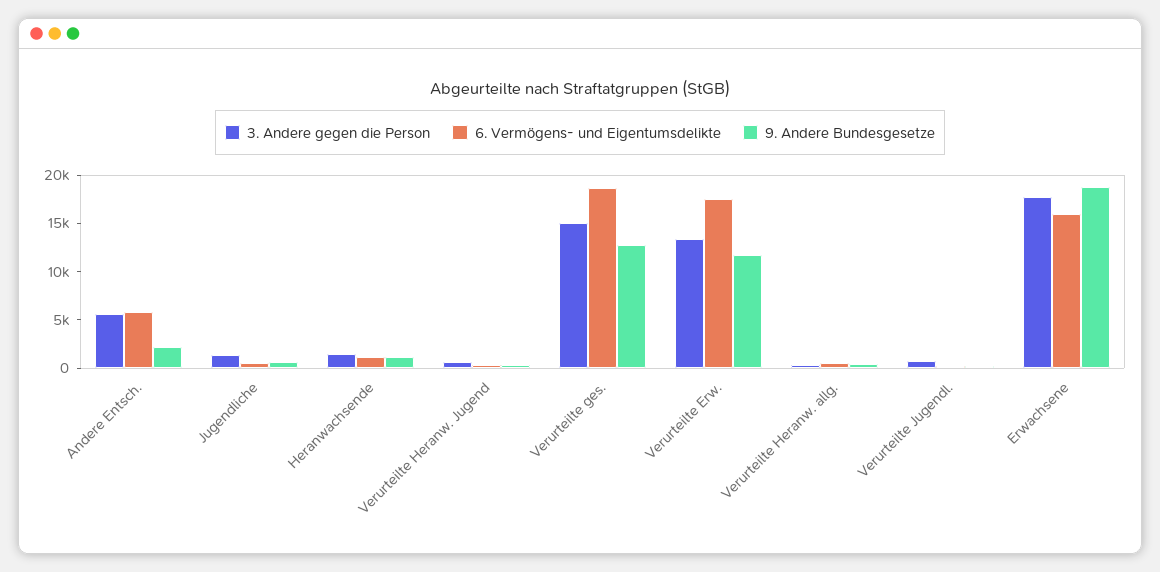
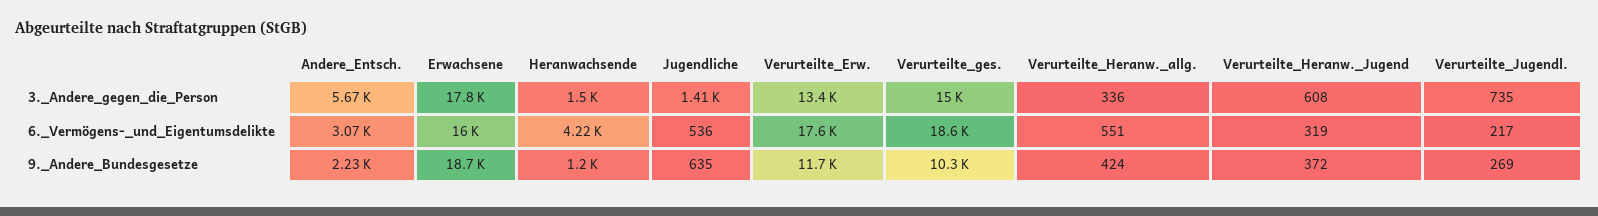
  {
    "3. Andere gegen die Person": {
      "Andere Entsch.": 5670,
      "Jugendliche": 1410,
      "Heranwachsende": 1500,
      "Verurteilte Heranw. Jugend": 608,
      "Verurteilte ges.": 15000,
      "Verurteilte Erw.": 13400,
      "Verurteilte Heranw. allg.": 336,
      "Verurteilte Jugendl.": 735,
      "Erwachsene": 17800
    },
    "6. Vermögens- und Eigentumsdelikte": {
-     "Andere Entsch.": 6000,
+     "Andere Entsch.": 3070,
      "Jugendliche": 536,
-     "Heranwachsende": 1000,
+     "Heranwachsende": 4220,
      "Verurteilte Heranw. Jugend": 319,
      "Verurteilte ges.": 18600,
      "Verurteilte Erw.": 17600,
      "Verurteilte Heranw. allg.": 551,
      "Verurteilte Jugendl.": 217,
      "Erwachsene": 16000
    },
    "9. Andere Bundesgesetze": {
      "Andere Entsch.": 2230,
      "Jugendliche": 635,
      "Heranwachsende": 1200,
      "Verurteilte Heranw. Jugend": 372,
-     "Verurteilte ges.": 13000,
+     "Verurteilte ges.": 10300,
      "Verurteilte Erw.": 11700,
      "Verurteilte Heranw. allg.": 424,
      "Verurteilte Jugendl.": 269,
      "Erwachsene": 18700
    }
  }

